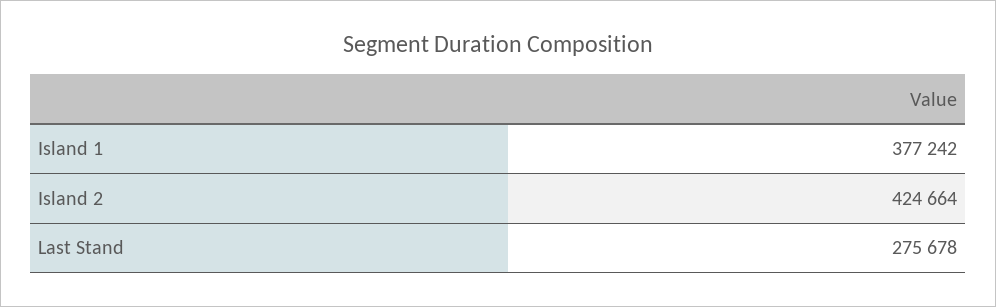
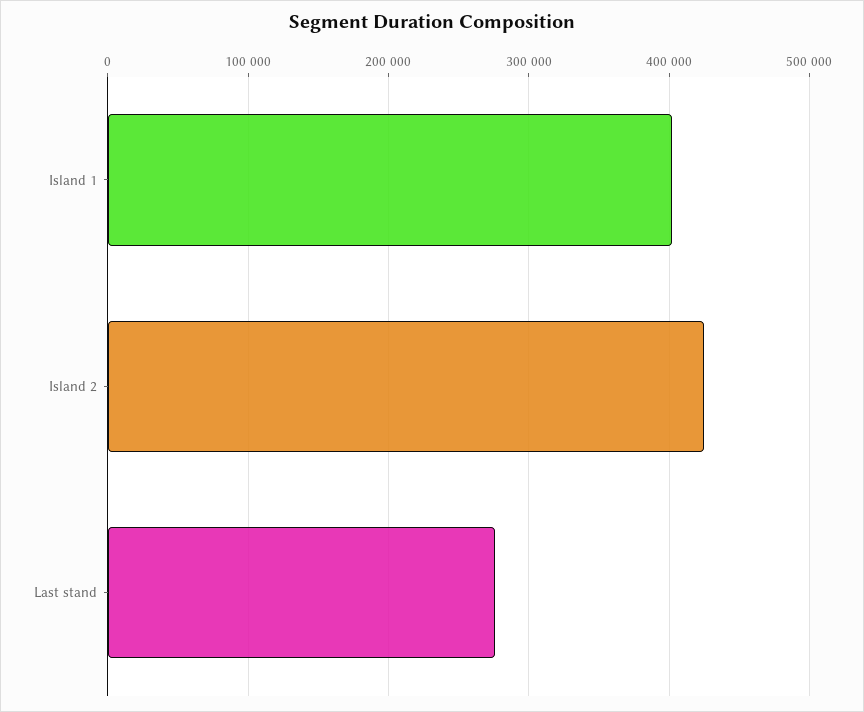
  {
-   "Island 1": 377242,
+   "Island 1": 400000,
    "Island 2": 424664,
    "Last Stand": 275678
  }

